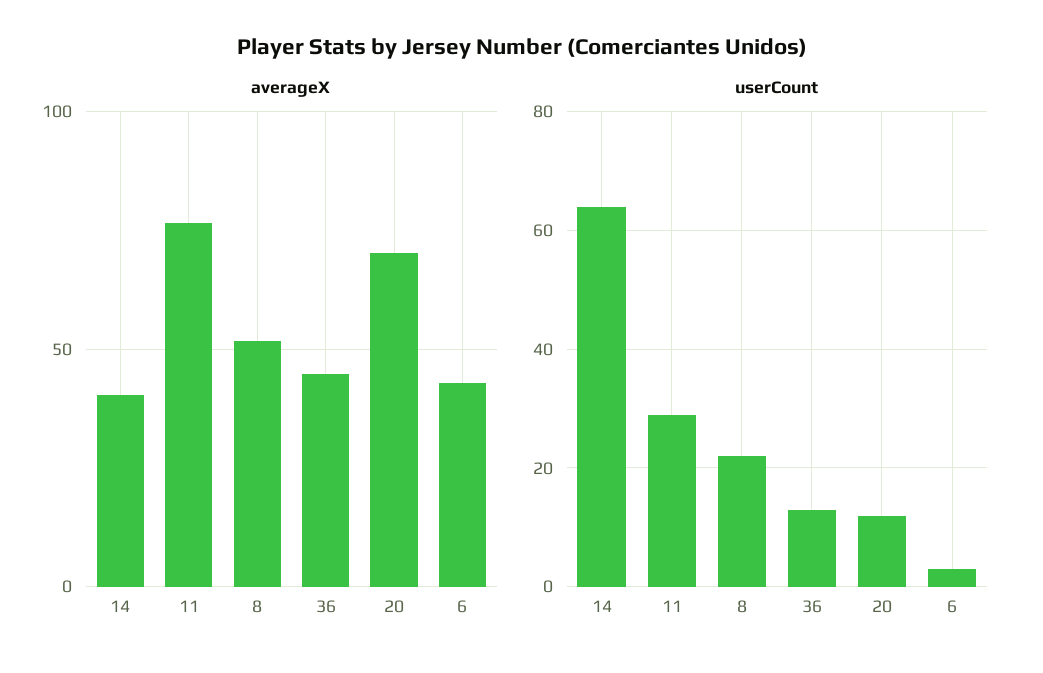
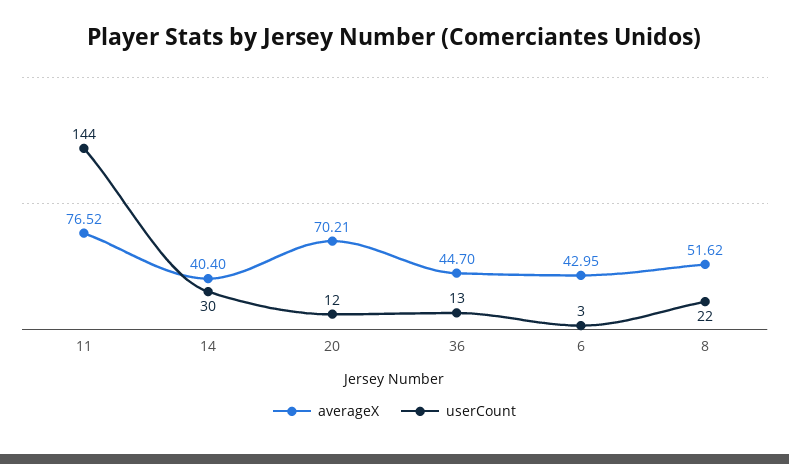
  {
    "averageX": {
      "14": 40.4,
      "11": 76.52,
      "8": 51.62,
      "36": 44.7,
      "20": 70.21,
      "6": 42.95
    },
    "userCount": {
-     "14": 65,
+     "14": 30,
-     "11": 30,
+     "11": 144,
      "8": 22,
      "36": 13,
      "20": 12,
      "6": 3
    }
  }

